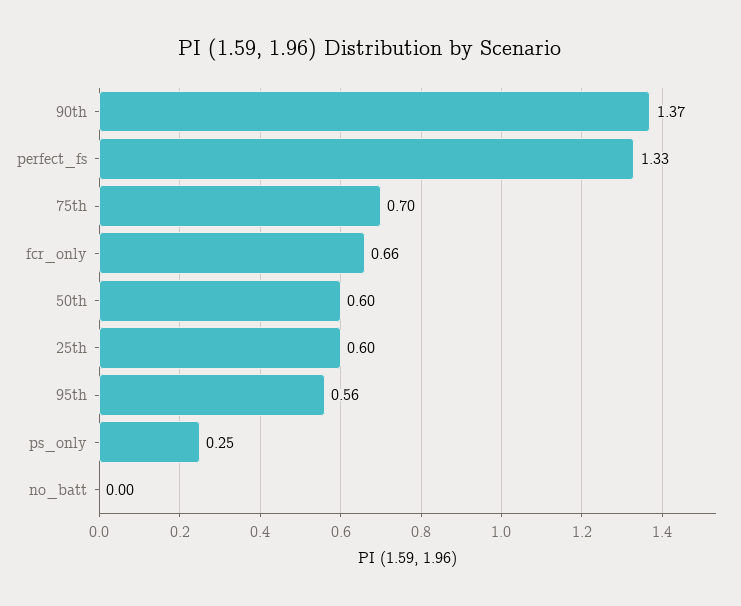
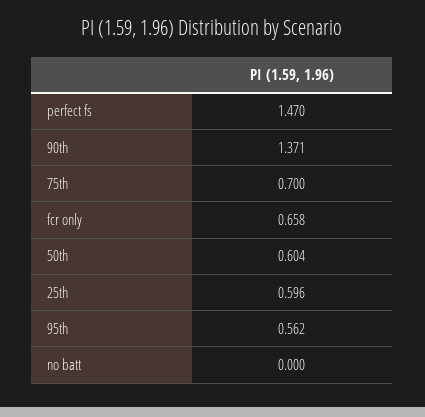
  {
    "90th": 1.371,
-   "perfect_fs": 1.33,
+   "perfect_fs": 1.47,
    "75th": 0.7,
    "fcr_only": 0.658,
    "50th": 0.604,
    "25th": 0.596,
    "95th": 0.562,
-   "ps_only": 0.25,
    "no_batt": 0
  }

